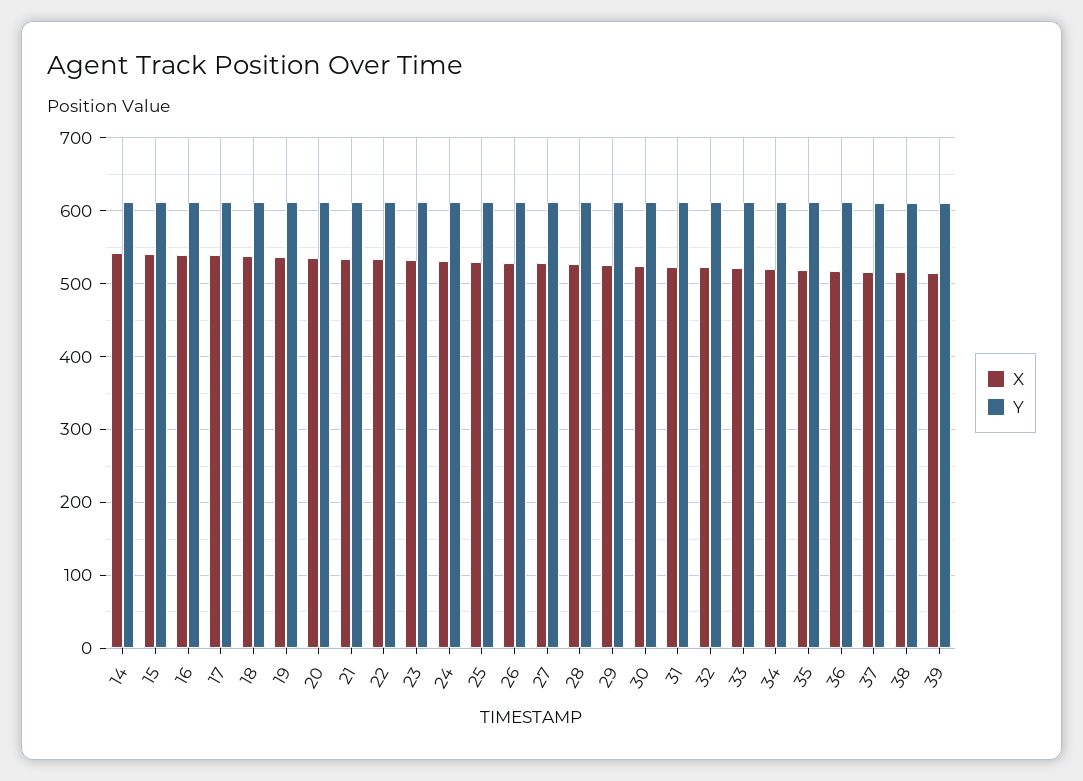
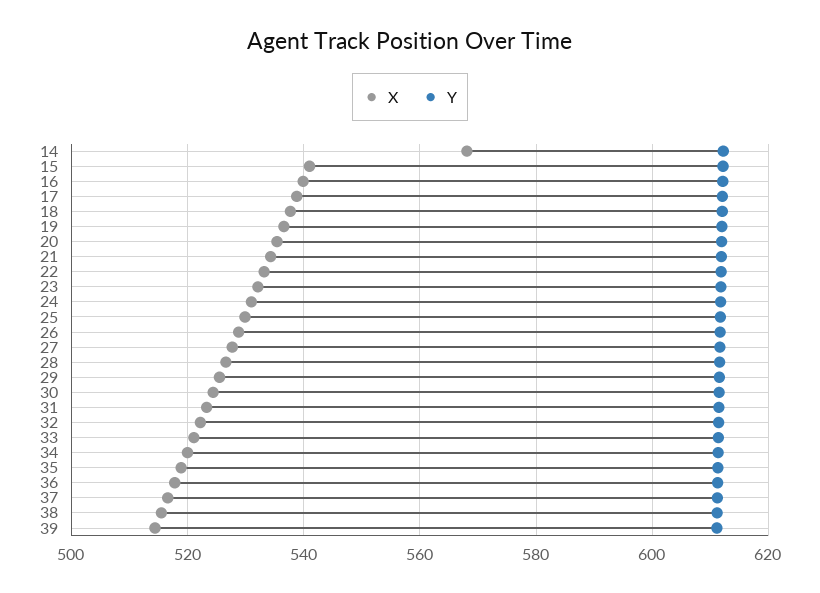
  {
    "X": {
-     "14": 540,
+     "14": 568,
      "15": 542,
      "16": 540,
      "17": 538,
      "18": 538,
      "19": 536,
      "20": 536,
      "21": 534,
      "22": 534,
      "23": 532,
      "24": 532,
      "25": 530,
      "26": 528,
      "27": 528,
      "28": 526,
      "29": 526,
      "30": 524,
      "31": 524,
      "32": 522,
      "33": 522,
      "34": 520,
      "35": 518,
      "36": 518,
      "37": 516,
      "38": 516,
      "39": 514
    },
    "Y": {
      "14": 612,
      "15": 612,
      "16": 612,
      "17": 612,
      "18": 612,
      "19": 612,
      "20": 612,
      "21": 612,
      "22": 612,
      "23": 612,
      "24": 612,
      "25": 612,
      "26": 612,
      "27": 612,
      "28": 612,
      "29": 612,
      "30": 612,
      "31": 612,
      "32": 612,
      "33": 612,
      "34": 612,
      "35": 612,
      "36": 612,
      "37": 612,
      "38": 612,
      "39": 612
    }
  }

